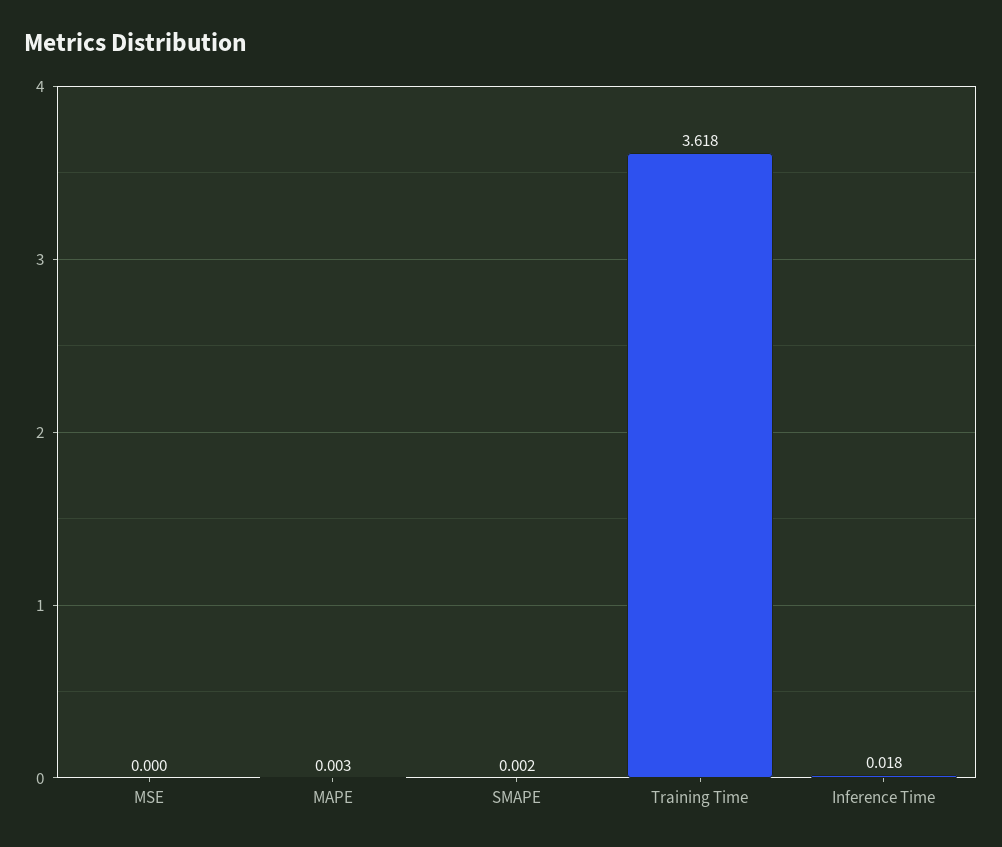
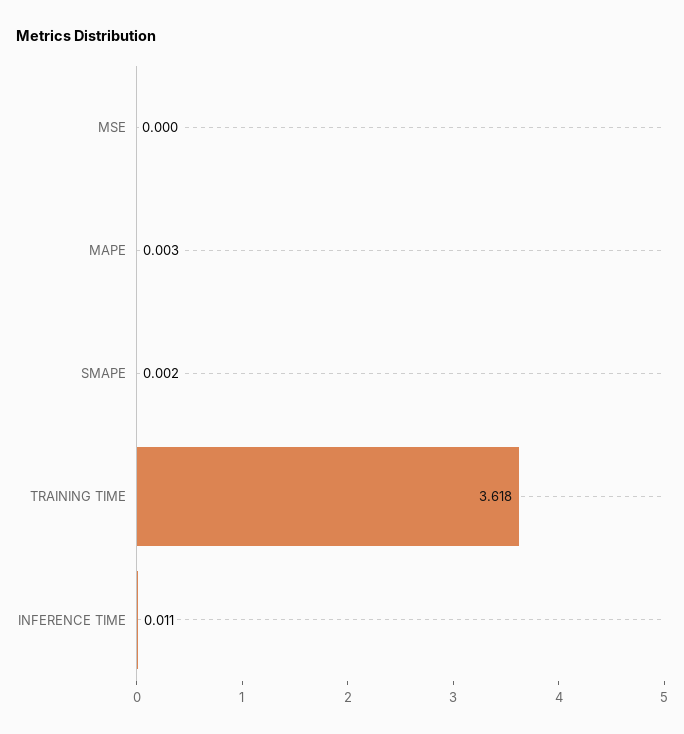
  {
    "MSE": 0,
    "MAPE": 0.003,
    "SMAPE": 0.002,
    "Training Time": 3.618,
-   "Inference Time": 0.018
+   "Inference Time": 0.011
  }

